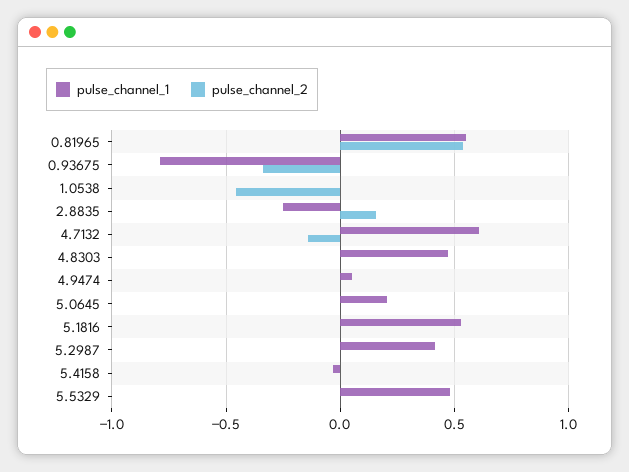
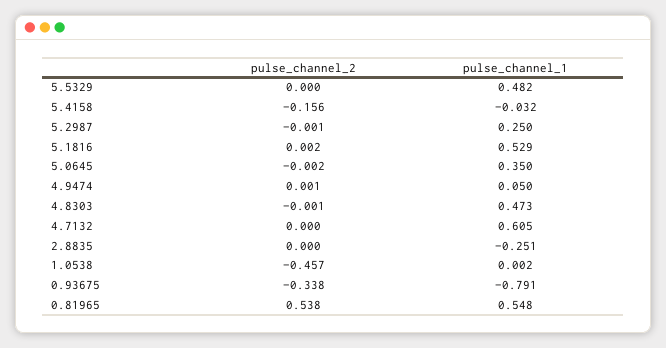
  {
    "pulse_channel_1": {
      "0.81965": 0.548,
      "0.93675": -0.791,
      "1.0538": 0.002,
      "2.8835": -0.251,
      "4.7132": 0.605,
      "4.8303": 0.473,
      "4.9474": 0.05,
-     "5.0645": 0.2,
+     "5.0645": 0.35,
      "5.1816": 0.529,
-     "5.2987": 0.4,
+     "5.2987": 0.25,
      "5.4158": -0.032,
      "5.5329": 0.482
    },
    "pulse_channel_2": {
      "0.81965": 0.538,
      "0.93675": -0.338,
      "1.0538": -0.457,
-     "2.8835": 0.15,
+     "2.8835": 0,
-     "4.7132": -0.15,
+     "4.7132": 0,
      "4.8303": -0.001,
      "4.9474": 0.001,
      "5.0645": -0.002,
      "5.1816": 0.002,
      "5.2987": -0.001,
-     "5.4158": 0,
+     "5.4158": -0.156,
      "5.5329": 0
    }
  }

